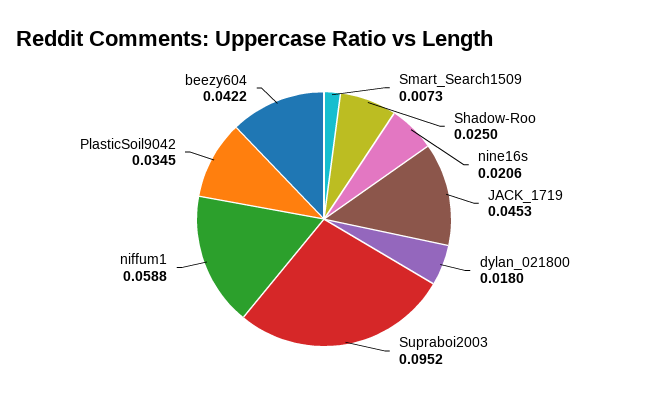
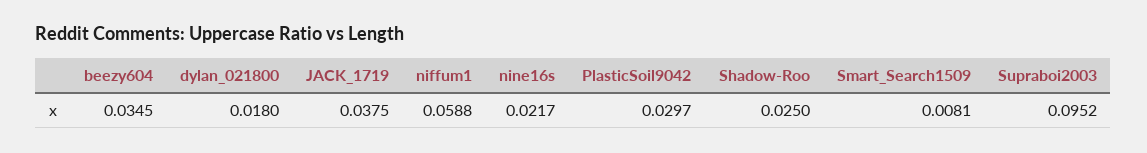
  {
-   "Smart_Search1509": 0.0073,
+   "Smart_Search1509": 0.0081,
    "Shadow-Roo": 0.025,
-   "nine16s": 0.0206,
+   "nine16s": 0.0217,
-   "JACK_1719": 0.0453,
+   "JACK_1719": 0.0375,
    "dylan_021800": 0.018,
    "Supraboi2003": 0.0952,
    "niffum1": 0.0588,
-   "PlasticSoil9042": 0.0345,
+   "PlasticSoil9042": 0.0297,
-   "beezy604": 0.0422
+   "beezy604": 0.0345
  }

